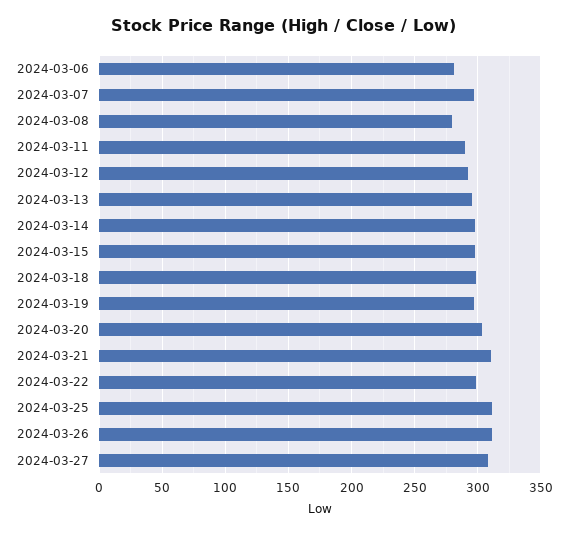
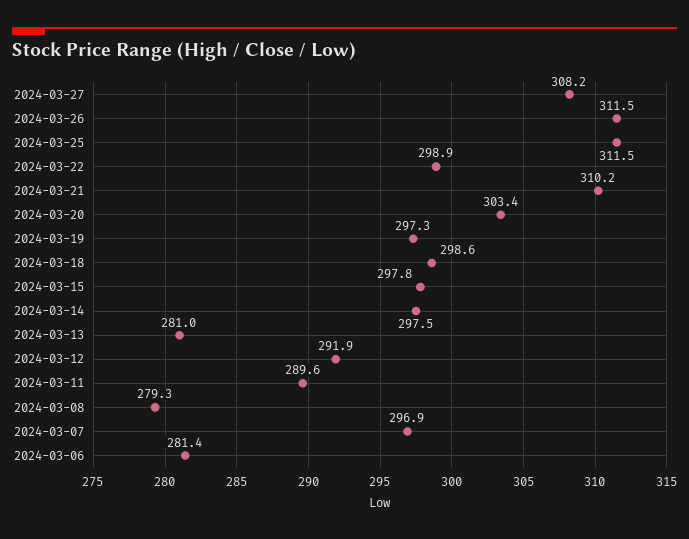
  {
    "2024-03-06": 281.4,
    "2024-03-07": 296.9,
    "2024-03-08": 279.3,
    "2024-03-11": 289.6,
    "2024-03-12": 291.9,
-   "2024-03-13": 295,
+   "2024-03-13": 281,
    "2024-03-14": 297.5,
    "2024-03-15": 297.8,
    "2024-03-18": 298.6,
    "2024-03-19": 297.3,
    "2024-03-20": 303.4,
    "2024-03-21": 310.2,
    "2024-03-22": 298.9,
    "2024-03-25": 311.5,
    "2024-03-26": 311.5,
    "2024-03-27": 308.2
  }

